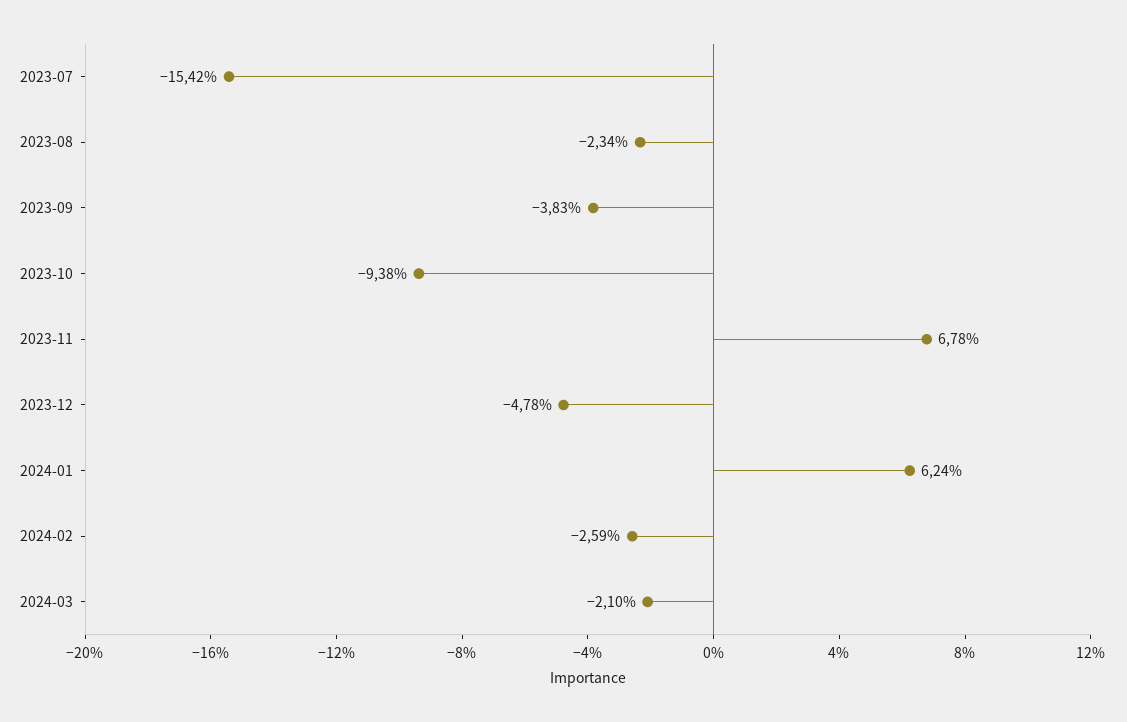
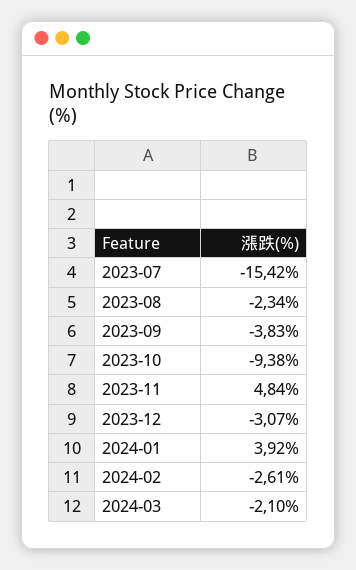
  {
    "2023-07": -15.42,
    "2023-08": -2.34,
    "2023-09": -3.83,
    "2023-10": -9.38,
-   "2023-11": 6.78,
+   "2023-11": 4.84,
-   "2023-12": -4.78,
+   "2023-12": -3.07,
-   "2024-01": 6.24,
+   "2024-01": 3.92,
-   "2024-02": -2.59,
+   "2024-02": -2.61,
    "2024-03": -2.1
  }

